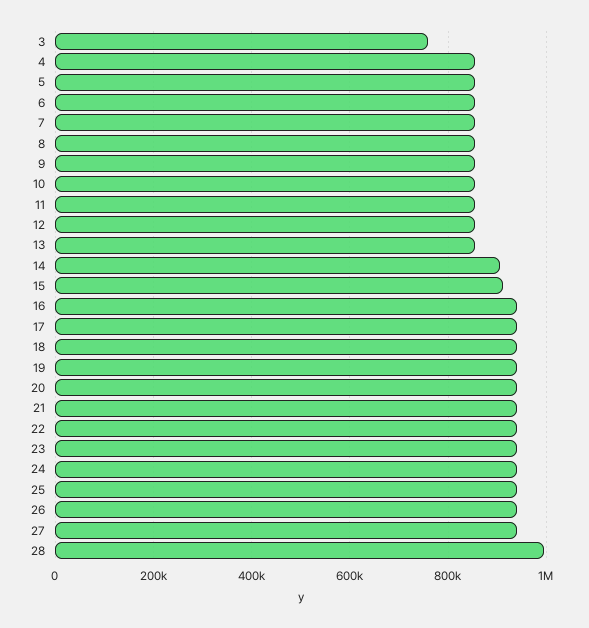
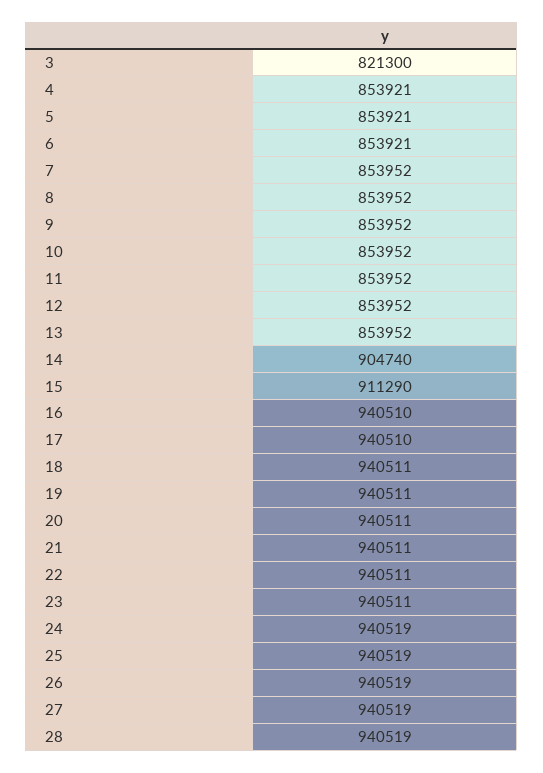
  {
-   "3": 760000,
+   "3": 821300,
    "4": 853921,
    "5": 853921,
    "6": 853921,
    "7": 853952,
    "8": 853952,
    "9": 853952,
    "10": 853952,
    "11": 853952,
    "12": 853952,
    "13": 853952,
    "14": 904740,
    "15": 911290,
    "16": 940510,
    "17": 940510,
    "18": 940511,
    "19": 940511,
    "20": 940511,
    "21": 940511,
    "22": 940511,
    "23": 940511,
    "24": 940519,
    "25": 940519,
    "26": 940519,
    "27": 940519,
-   "28": 1000000
+   "28": 940519
  }

